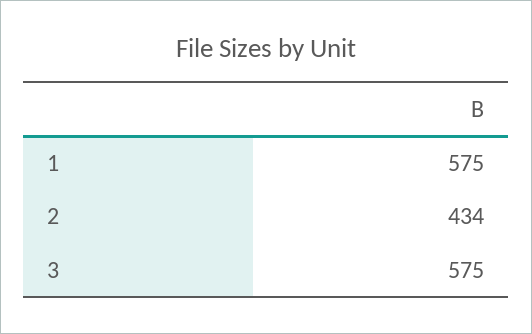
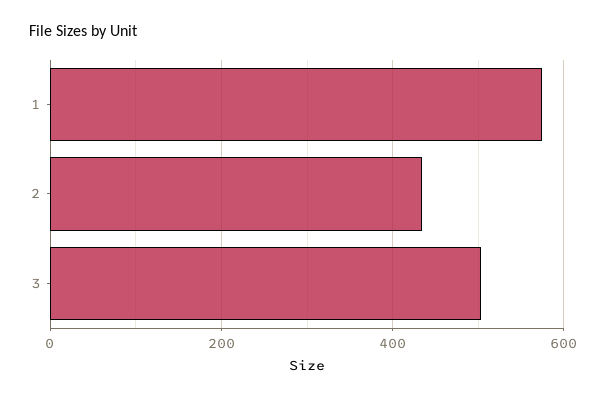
  {
    "1": 575,
    "2": 434,
-   "3": 575
+   "3": 500
  }

